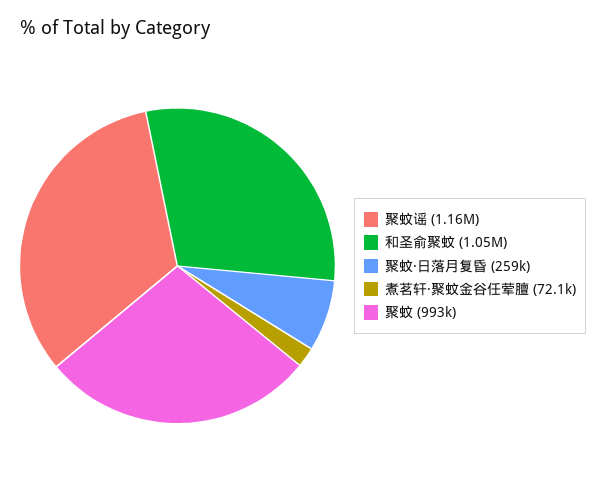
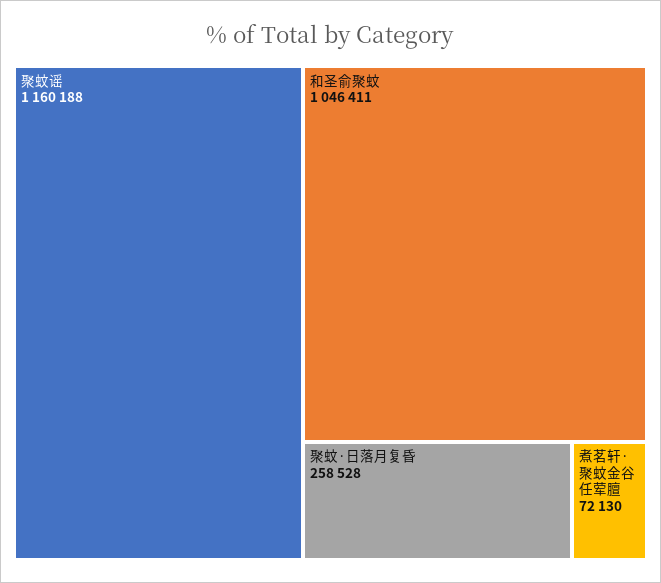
  {
    "聚蚊谣": 1160188,
    "和圣俞聚蚊": 1046411,
    "聚蚊·日落月复昏": 258528,
-   "煮茗轩·聚蚊金谷任荤膻": 72130,
+   "煮茗轩·聚蚊金谷任荤膻": 72130
-   "聚蚊": 993000
  }

